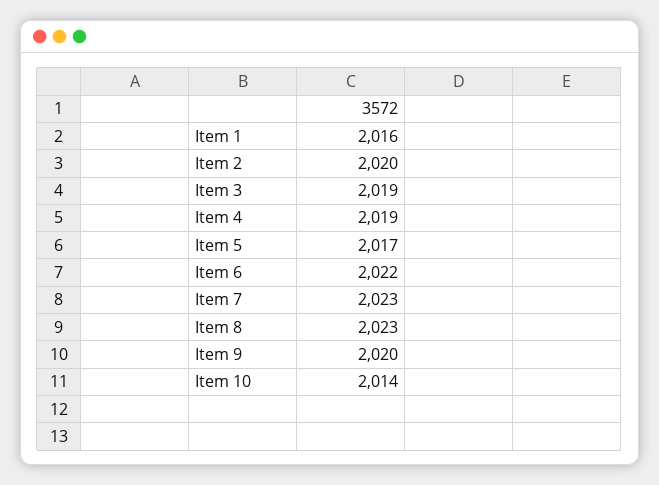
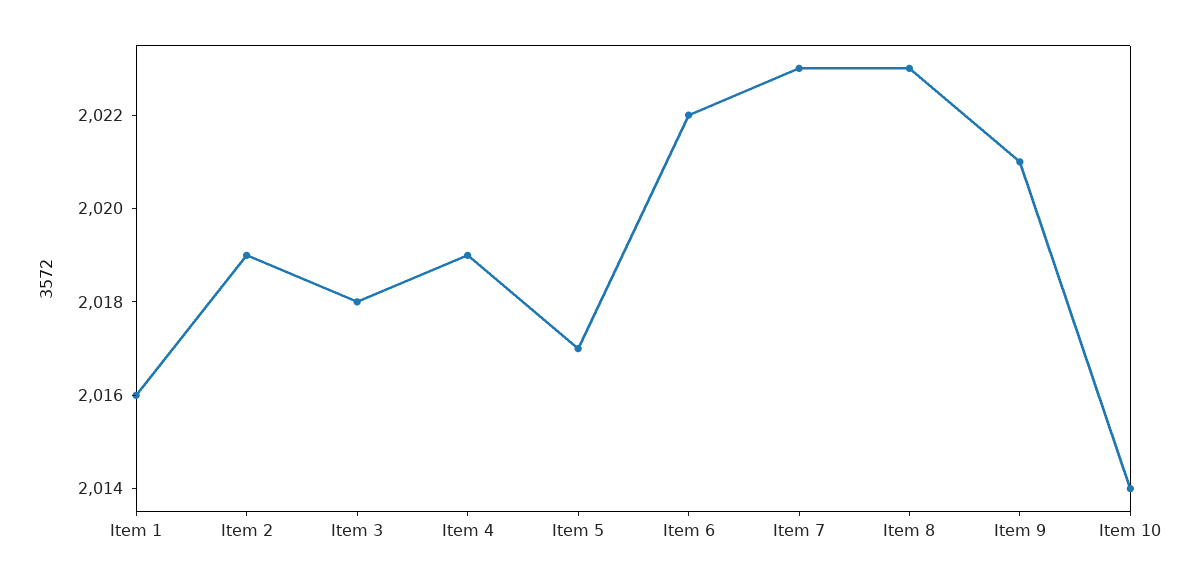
  {
    "Item 1": 2016,
-   "Item 2": 2020,
+   "Item 2": 2019,
-   "Item 3": 2019,
+   "Item 3": 2018,
    "Item 4": 2019,
    "Item 5": 2017,
    "Item 6": 2022,
    "Item 7": 2023,
    "Item 8": 2023,
-   "Item 9": 2020,
+   "Item 9": 2021,
    "Item 10": 2014
  }

